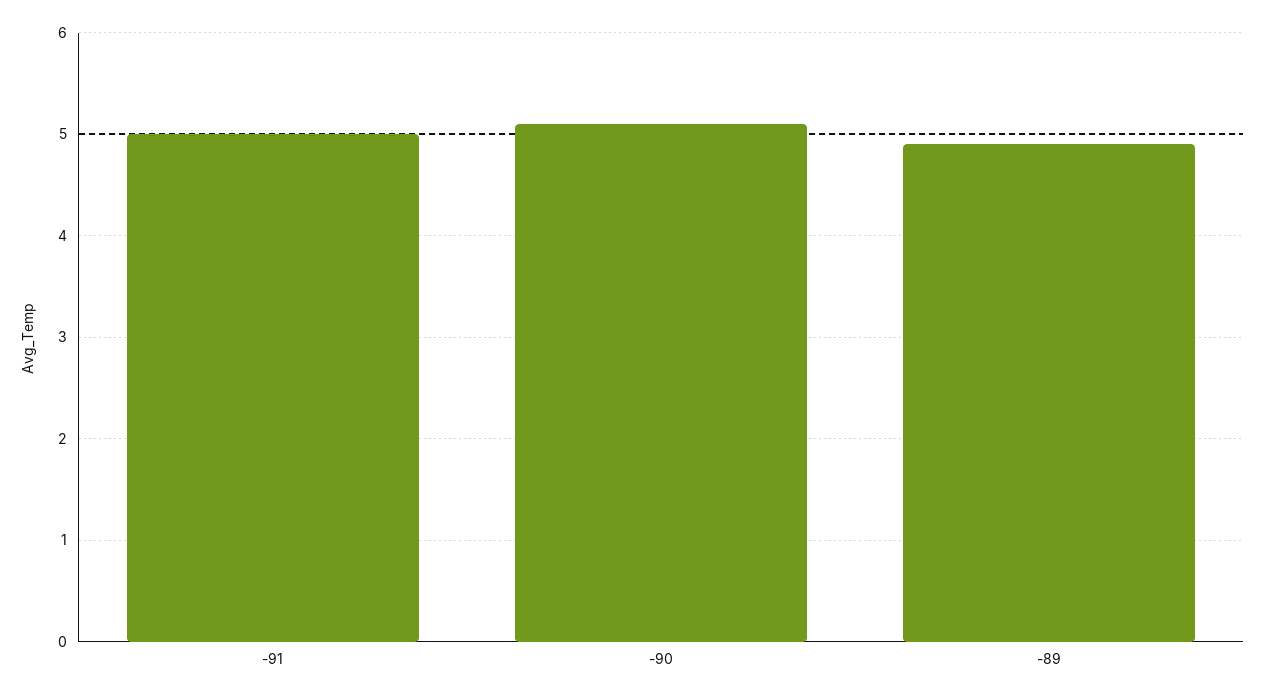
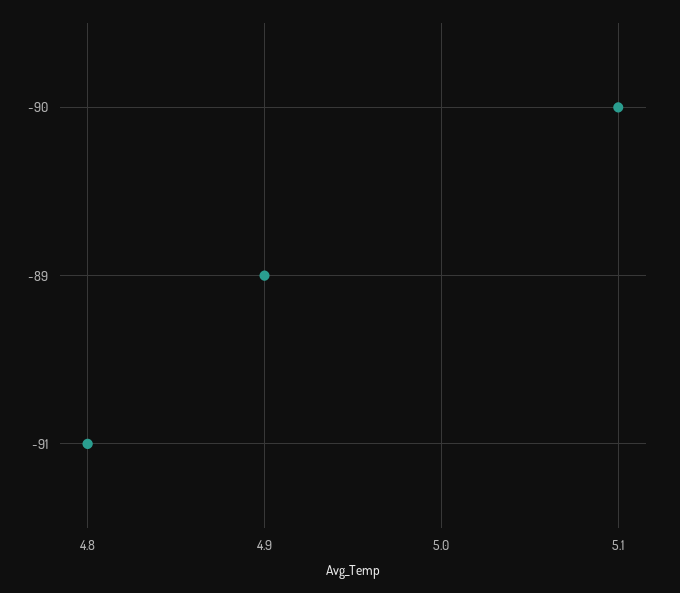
  {
-   "-91": 5,
+   "-91": 4.8,
    "-90": 5.1,
    "-89": 4.9
  }

